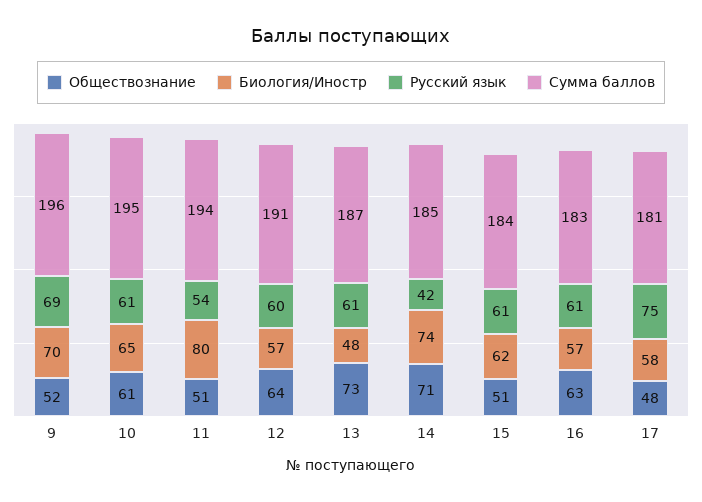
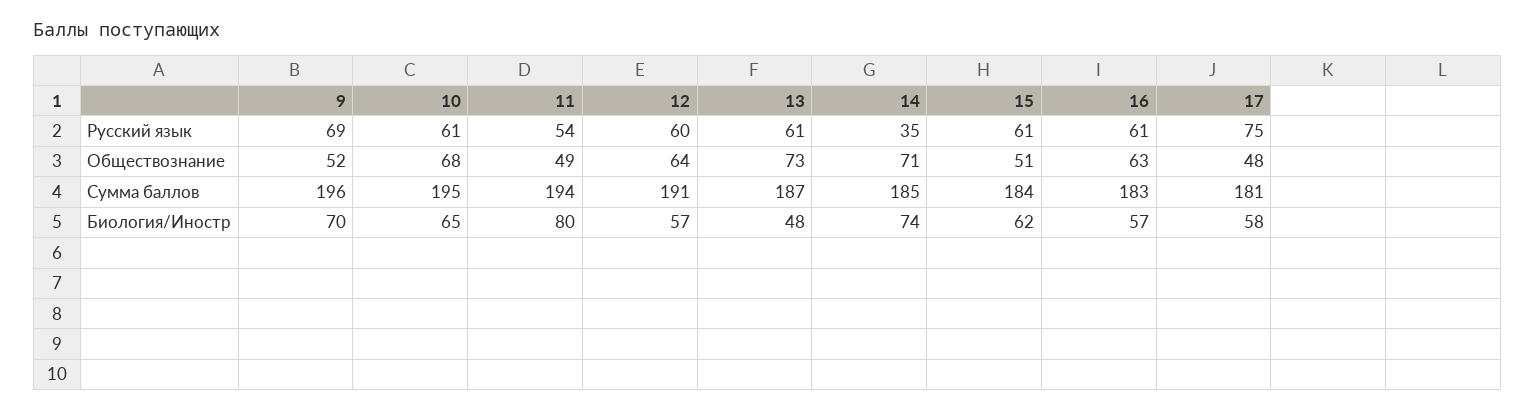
  {
    "Обществознание": {
      "9": 52,
-     "10": 61,
+     "10": 68,
-     "11": 51,
+     "11": 49,
      "12": 64,
      "13": 73,
      "14": 71,
      "15": 51,
      "16": 63,
      "17": 48
    },
    "Биология/Иностр": {
      "9": 70,
      "10": 65,
      "11": 80,
      "12": 57,
      "13": 48,
      "14": 74,
      "15": 62,
      "16": 57,
      "17": 58
    },
    "Русский язык": {
      "9": 69,
      "10": 61,
      "11": 54,
      "12": 60,
      "13": 61,
-     "14": 42,
+     "14": 35,
      "15": 61,
      "16": 61,
      "17": 75
    },
    "Сумма баллов": {
      "9": 196,
      "10": 195,
      "11": 194,
      "12": 191,
      "13": 187,
      "14": 185,
      "15": 184,
      "16": 183,
      "17": 181
    }
  }

